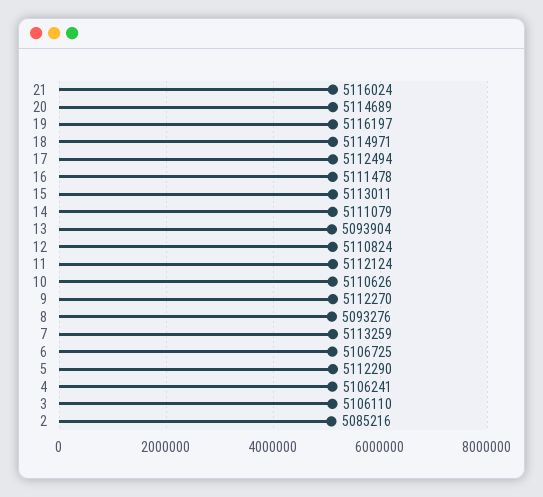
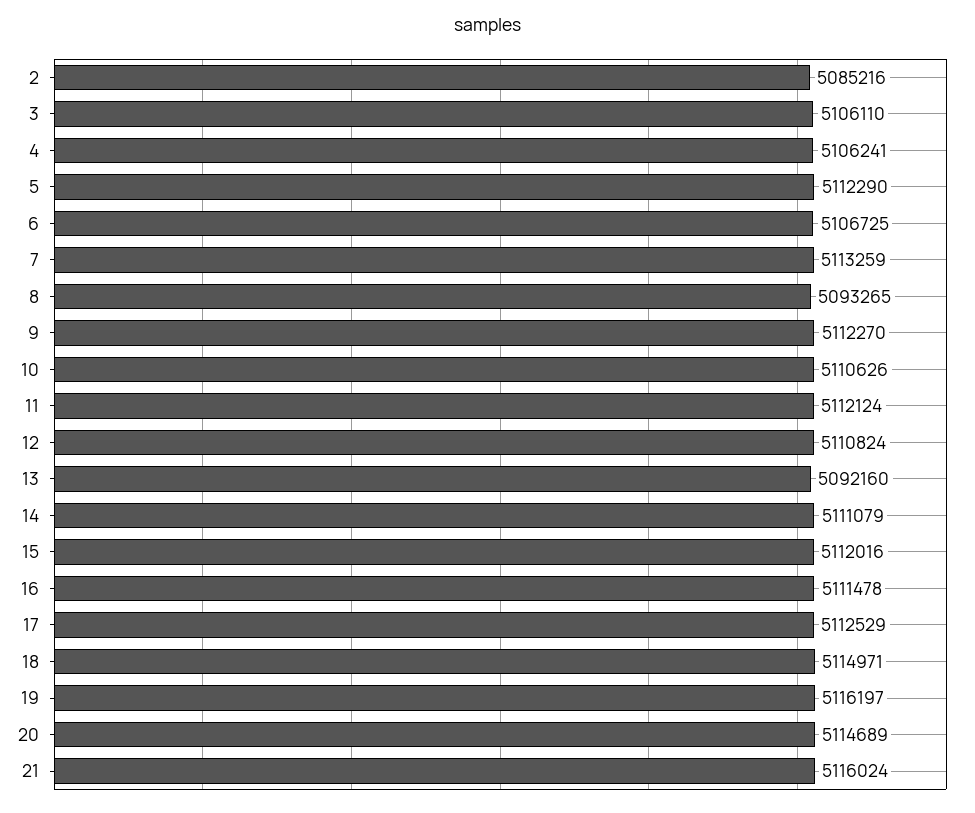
  {
    "21": 5116024,
    "20": 5114689,
    "19": 5116197,
    "18": 5114971,
-   "17": 5112494,
+   "17": 5112529,
    "16": 5111478,
-   "15": 5113011,
+   "15": 5112016,
    "14": 5111079,
-   "13": 5093904,
+   "13": 5092160,
    "12": 5110824,
    "11": 5112124,
    "10": 5110626,
    "9": 5112270,
-   "8": 5093276,
+   "8": 5093265,
    "7": 5113259,
    "6": 5106725,
    "5": 5112290,
    "4": 5106241,
    "3": 5106110,
    "2": 5085216
  }

